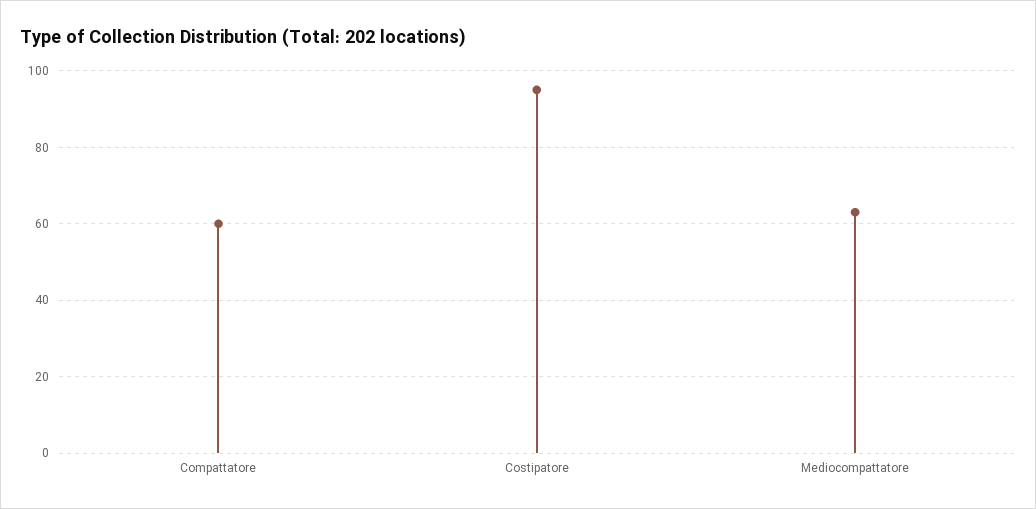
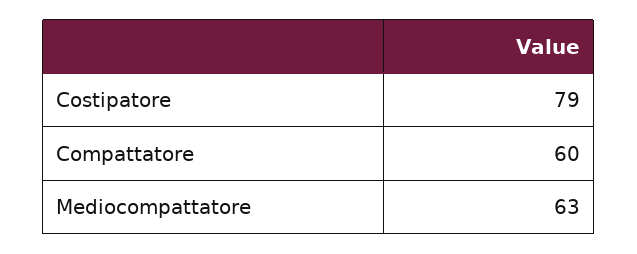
  {
    "Compattatore": 60,
-   "Costipatore": 95,
+   "Costipatore": 79,
    "Mediocompattatore": 63
  }

